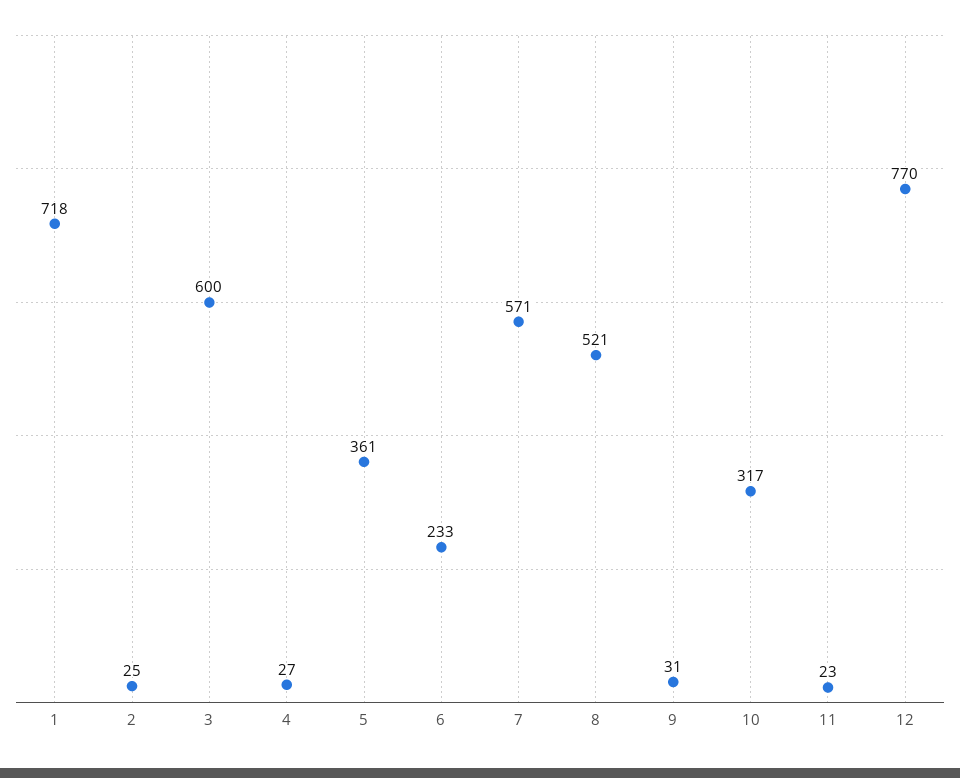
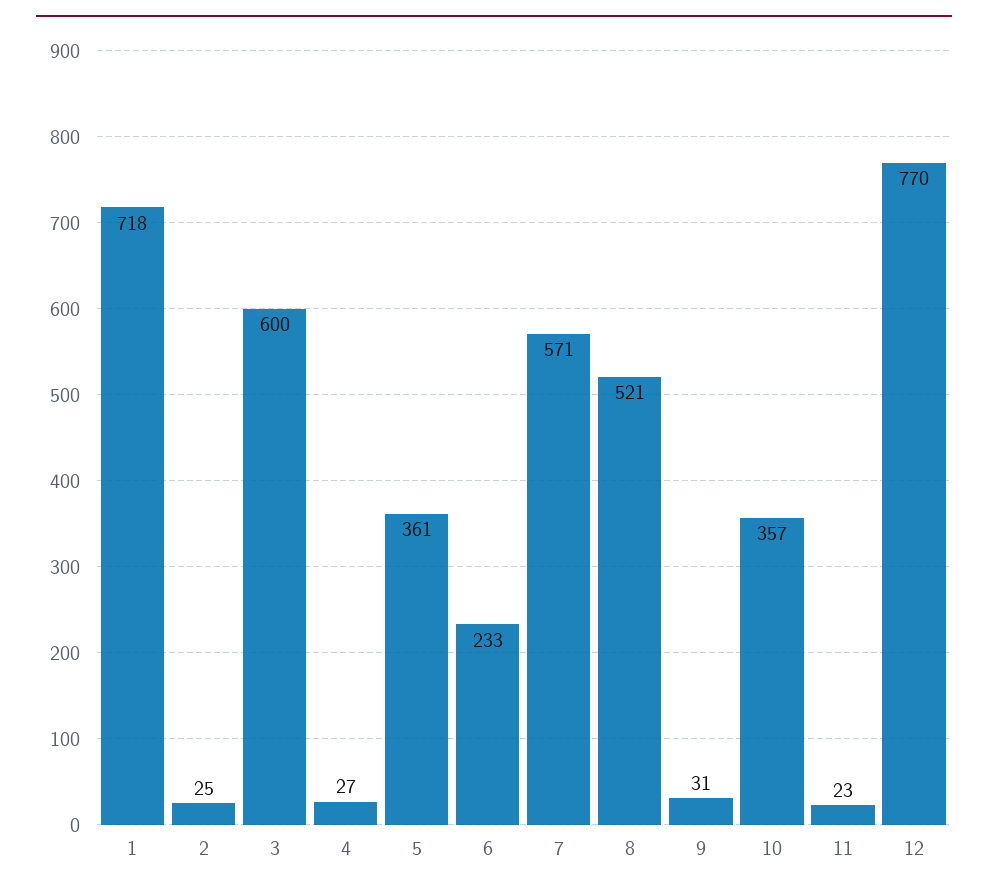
  {
    "1": 718,
    "2": 25,
    "3": 600,
    "4": 27,
    "5": 361,
    "6": 233,
    "7": 571,
    "8": 521,
    "9": 31,
-   "10": 317,
+   "10": 357,
    "11": 23,
    "12": 770
  }

